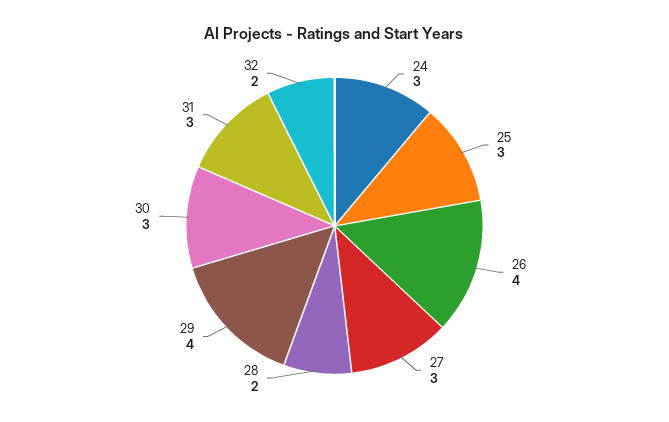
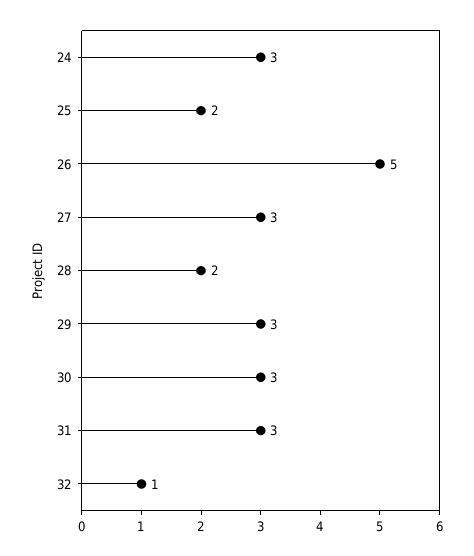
  {
    "24": 3,
-   "25": 3,
+   "25": 2,
-   "26": 4,
+   "26": 5,
    "27": 3,
    "28": 2,
-   "29": 4,
+   "29": 3,
    "30": 3,
    "31": 3,
-   "32": 2
+   "32": 1
  }

